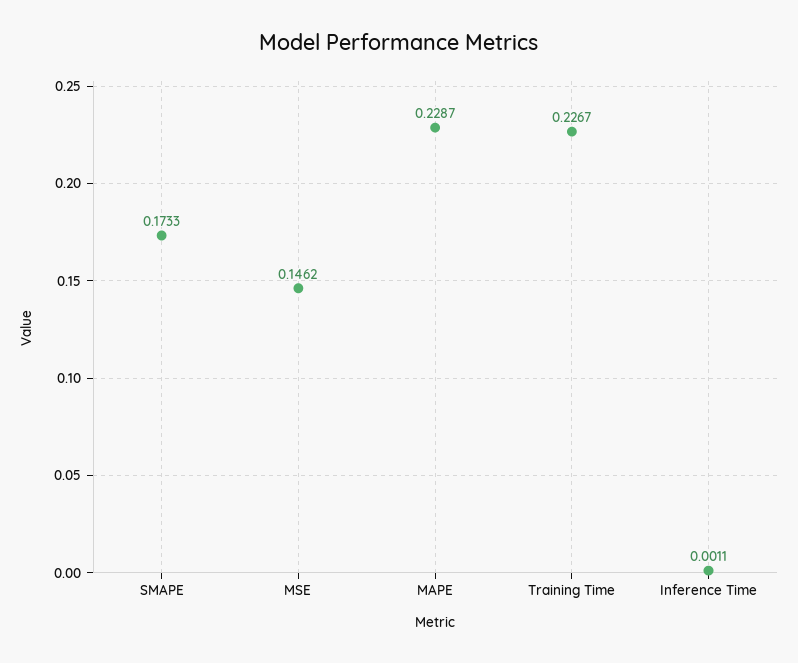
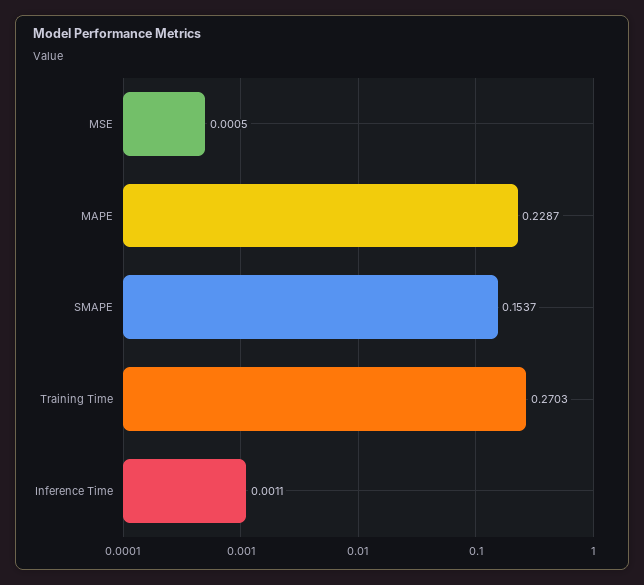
  {
-   "SMAPE": 0.1733,
+   "SMAPE": 0.1537,
-   "MSE": 0.1462,
+   "MSE": 0.0005,
    "MAPE": 0.2287,
-   "Training Time": 0.2267,
+   "Training Time": 0.2703,
    "Inference Time": 0.0011
  }

